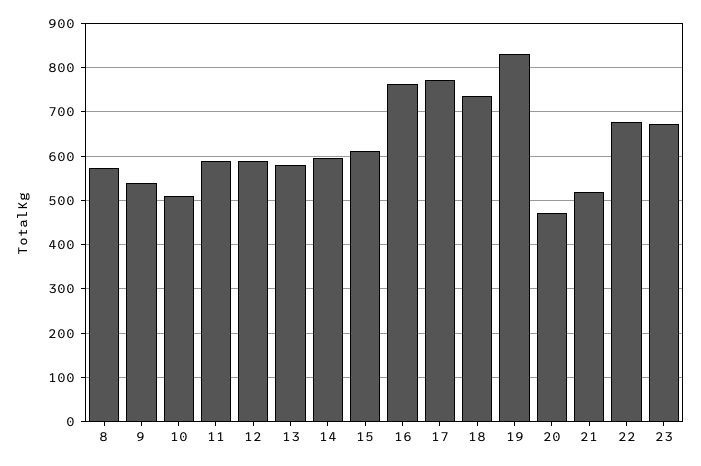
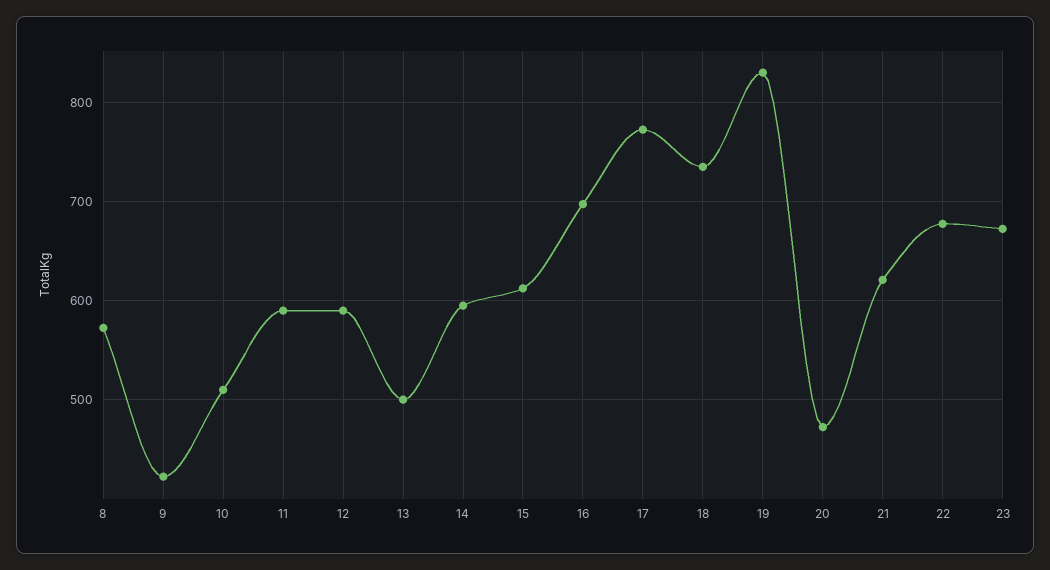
  {
    "8": 570,
-   "9": 540,
+   "9": 420,
    "10": 510,
    "11": 590,
    "12": 590,
-   "13": 580,
+   "13": 500,
    "14": 600,
    "15": 610,
-   "16": 760,
+   "16": 700,
    "17": 770,
    "18": 740,
    "19": 830,
    "20": 470,
-   "21": 520,
+   "21": 620,
    "22": 680,
    "23": 670
  }

